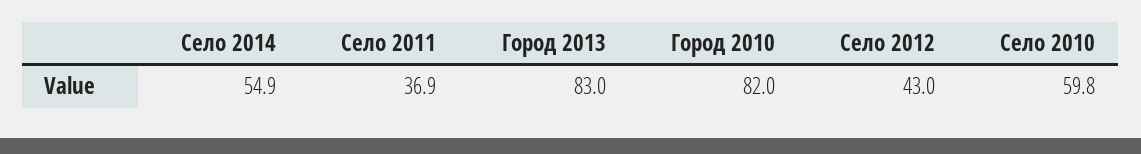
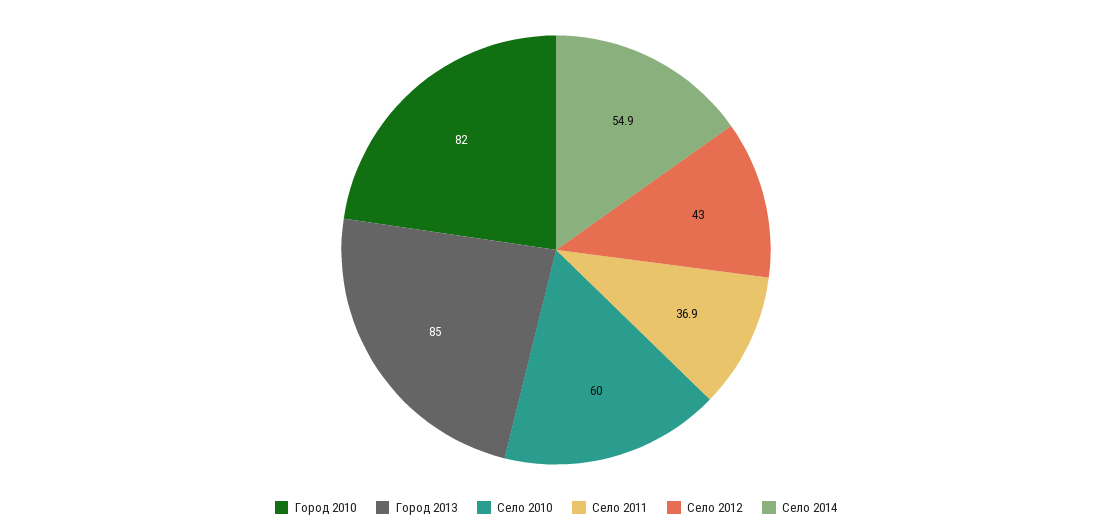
  {
    "Село 2014": 54.9,
    "Село 2011": 36.9,
-   "Город 2013": 83,
+   "Город 2013": 85,
    "Город 2010": 82,
    "Село 2012": 43,
-   "Село 2010": 59.8
+   "Село 2010": 60
  }

